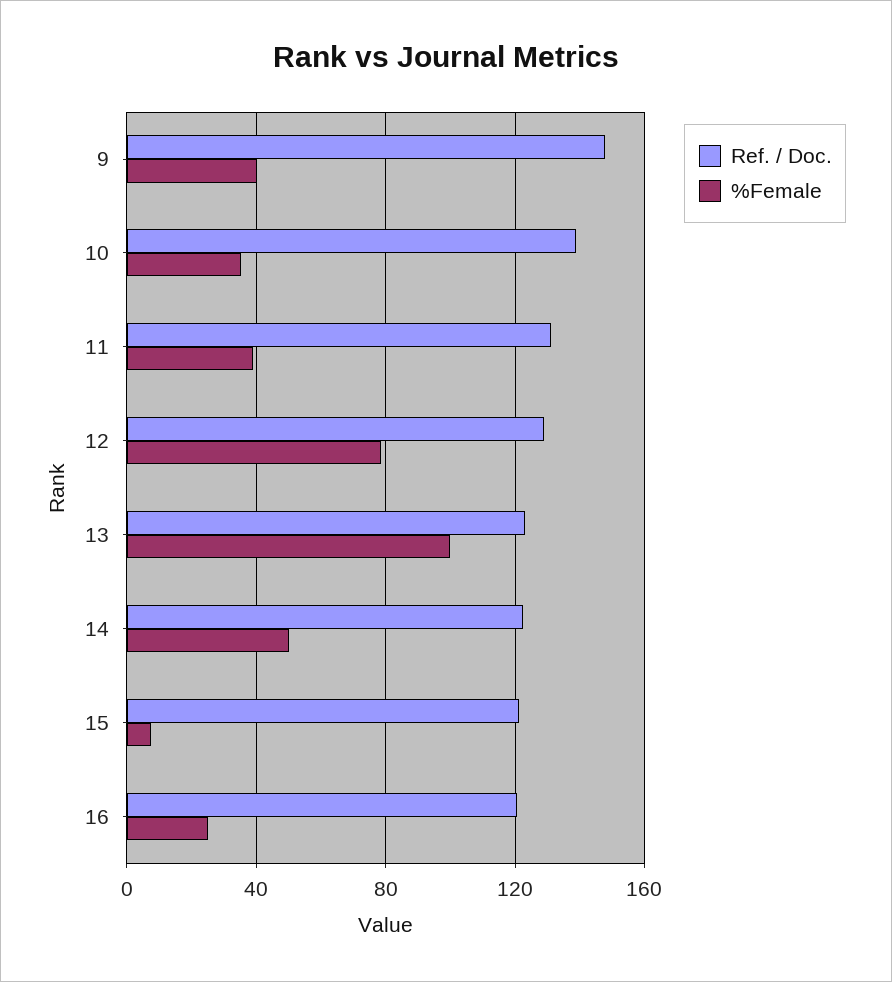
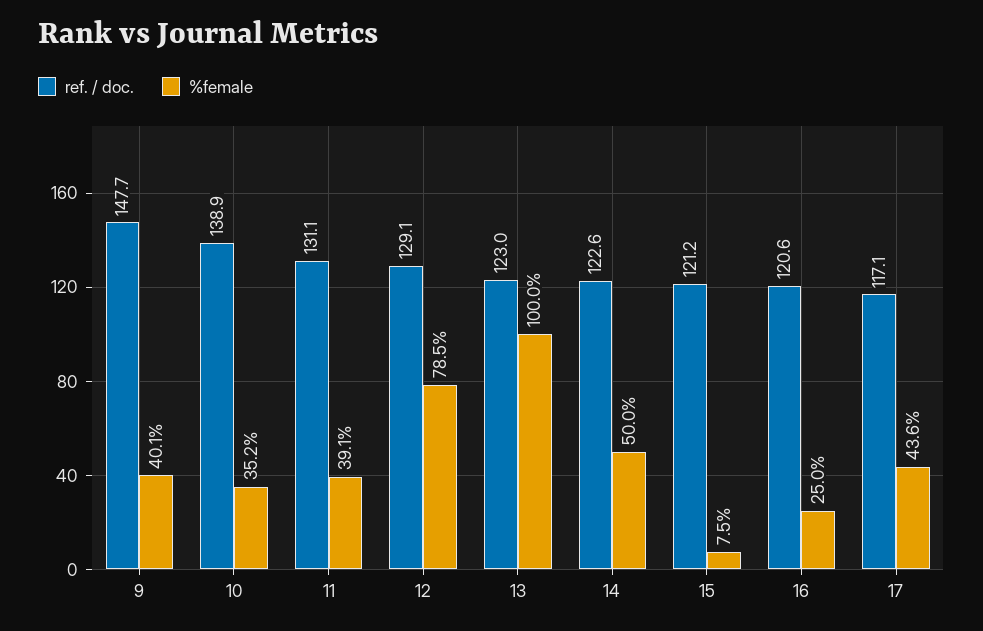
  {
    "Ref. / Doc.": {
      "9": 147.7,
      "10": 138.9,
      "11": 131.1,
      "12": 129.1,
      "13": 123,
      "14": 122.6,
      "15": 121.2,
-     "16": 120.6
+     "16": 120.6,
+     "17": 117.1
    },
    "%Female": {
      "9": 40.1,
      "10": 35.2,
      "11": 39.1,
      "12": 78.5,
      "13": 100,
      "14": 50,
      "15": 7.5,
-     "16": 25
+     "16": 25,
+     "17": 43.6
    }
  }

